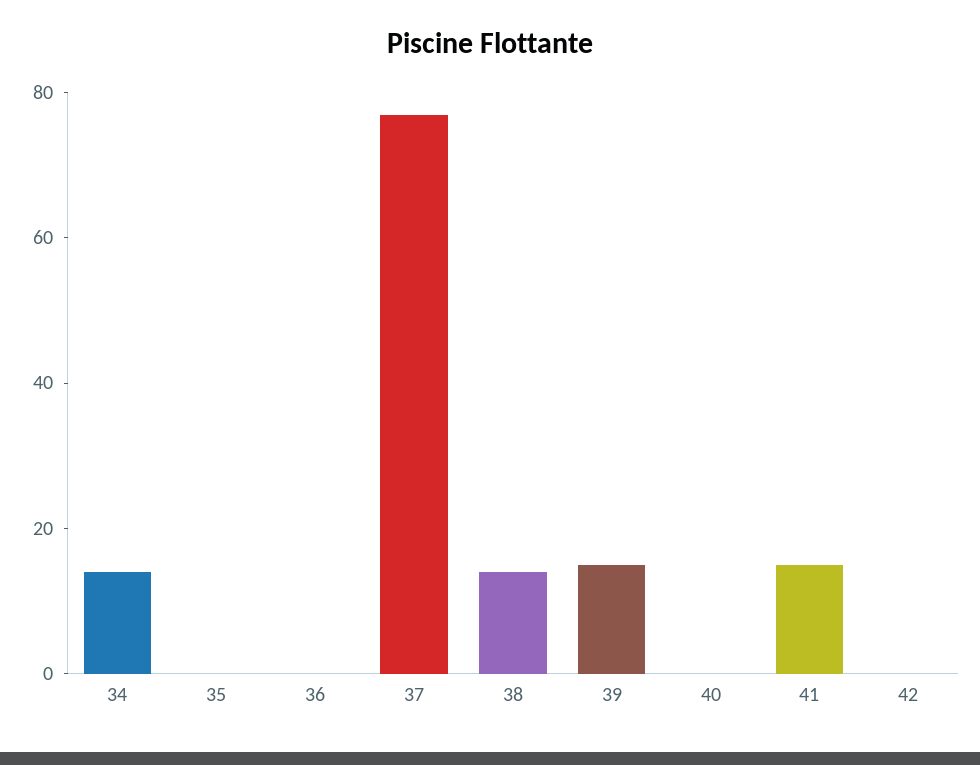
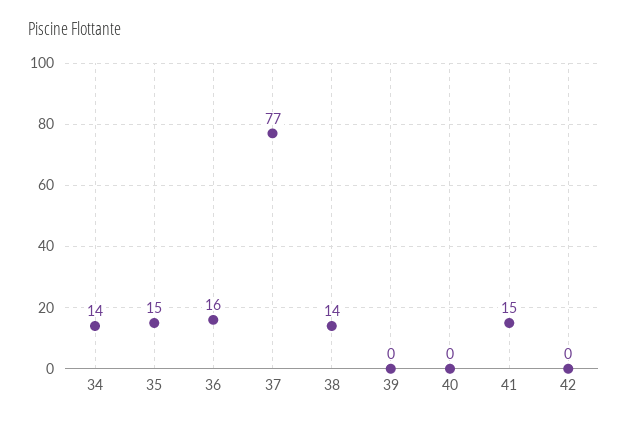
  {
    "34": 14,
-   "35": 0,
+   "35": 15,
-   "36": 0,
+   "36": 16,
    "37": 77,
    "38": 14,
-   "39": 15,
+   "39": 0,
    "40": 0,
    "41": 15,
    "42": 0
  }

